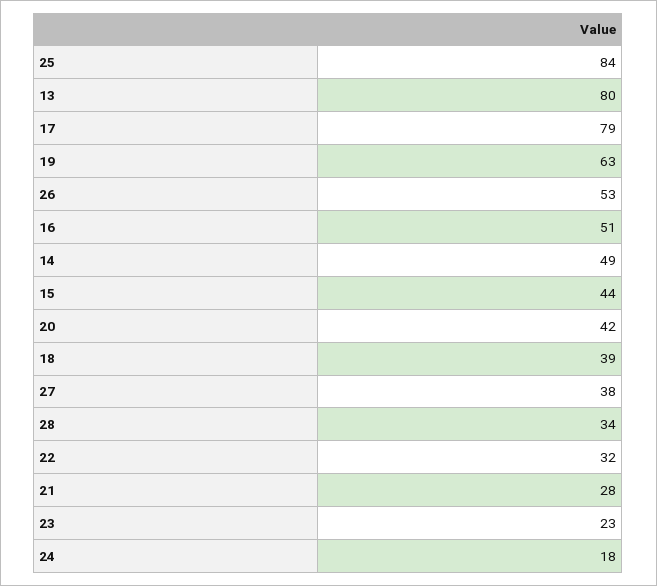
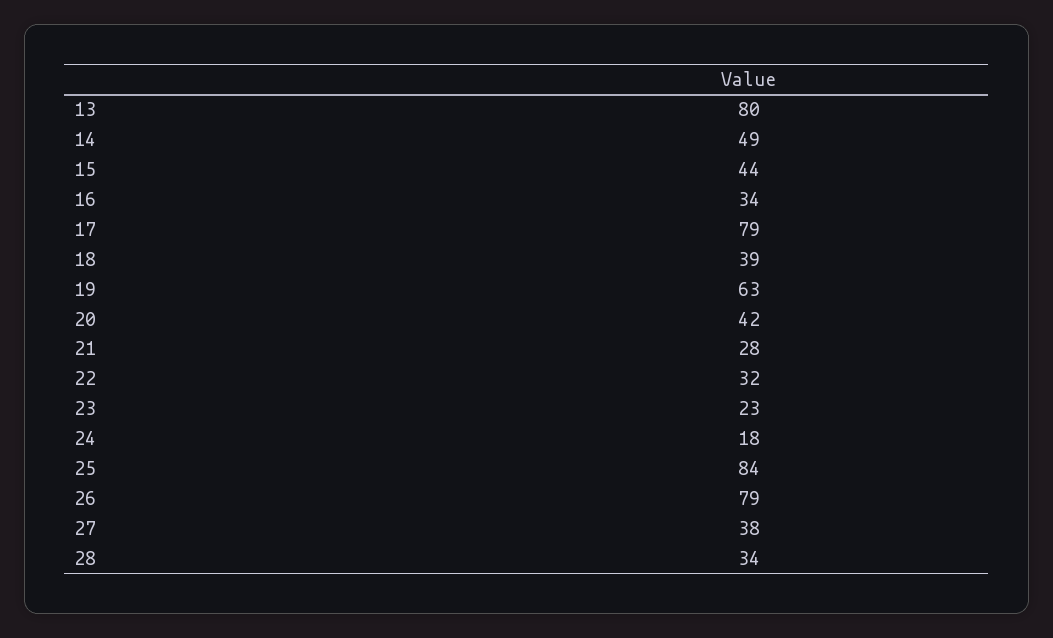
  {
    "25": 84,
    "13": 80,
    "17": 79,
    "19": 63,
-   "26": 53,
+   "26": 79,
-   "16": 51,
+   "16": 34,
    "14": 49,
    "15": 44,
    "20": 42,
    "18": 39,
    "27": 38,
    "28": 34,
    "22": 32,
    "21": 28,
    "23": 23,
    "24": 18
  }

